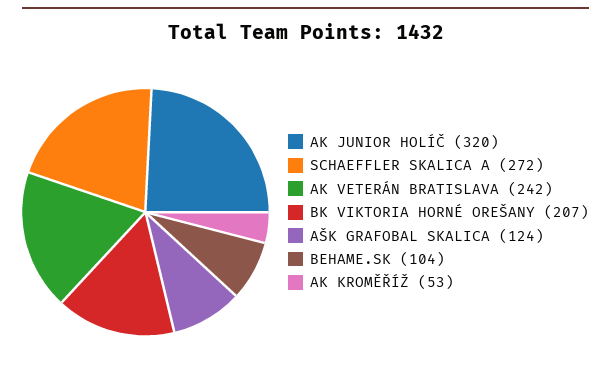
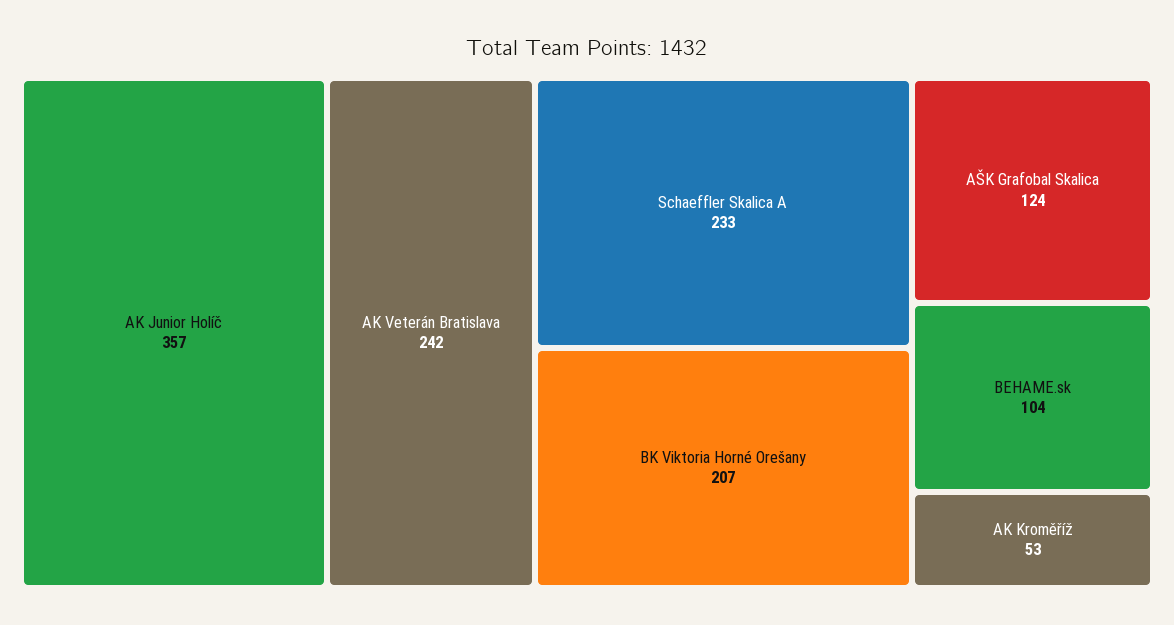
  {
-   "AK JUNIOR HOLÍČ": 320,
+   "AK JUNIOR HOLÍČ": 357,
-   "SCHAEFFLER SKALICA A": 272,
+   "SCHAEFFLER SKALICA A": 233,
    "AK VETERÁN BRATISLAVA": 242,
    "BK VIKTORIA HORNÉ OREŠANY": 207,
    "AŠK GRAFOBAL SKALICA": 124,
    "BEHAME.SK": 104,
    "AK KROMĚŘÍŽ": 53
  }

